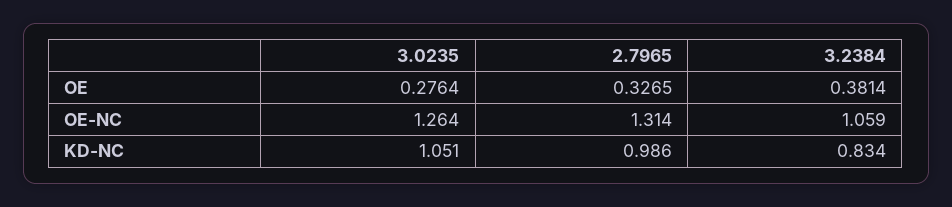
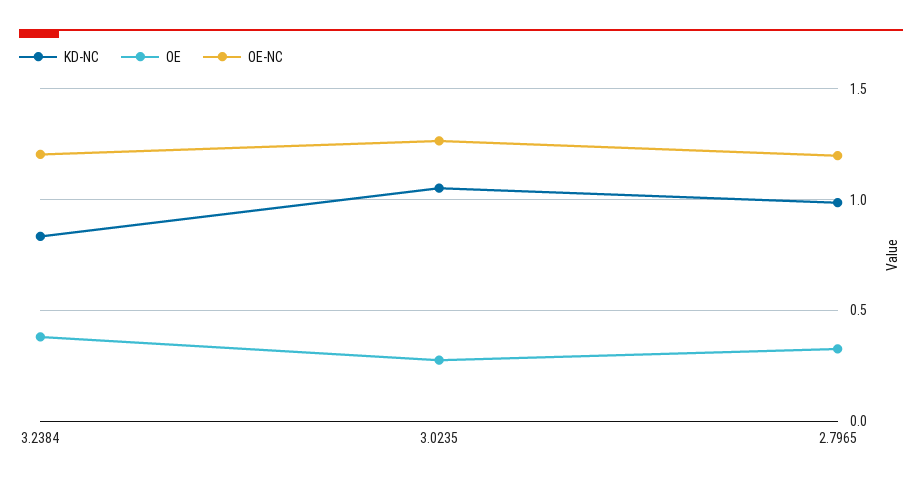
  {
    "OE": {
      "3.0235": 0.2764,
      "2.7965": 0.3265,
      "3.2384": 0.3814
    },
    "OE-NC": {
      "3.0235": 1.264,
-     "2.7965": 1.314,
+     "2.7965": 1.2,
-     "3.2384": 1.059
+     "3.2384": 1.2
    },
    "KD-NC": {
      "3.0235": 1.051,
      "2.7965": 0.986,
      "3.2384": 0.834
    }
  }

